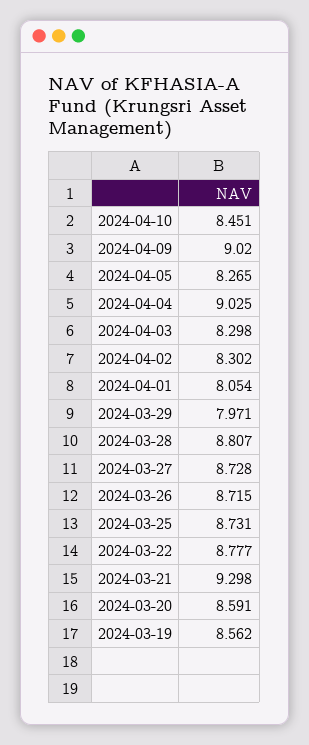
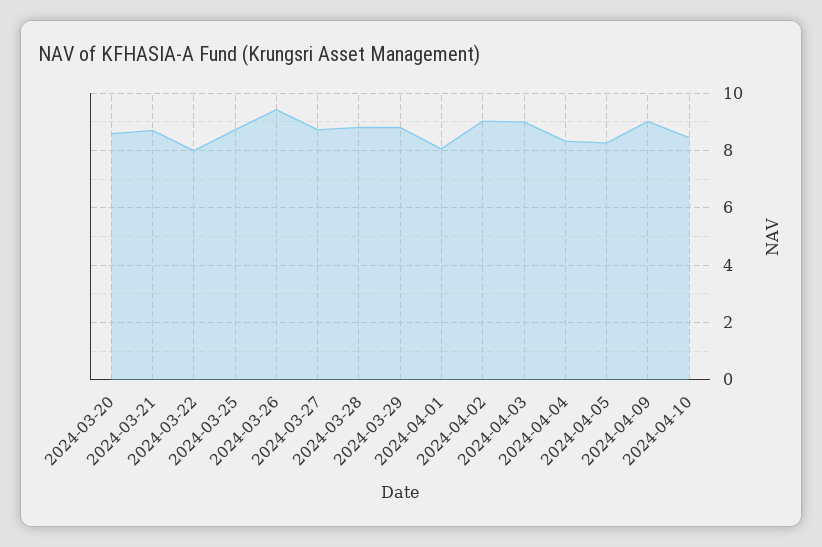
  {
    "2024-04-10": 8.451,
    "2024-04-09": 9.02,
    "2024-04-05": 8.265,
-   "2024-04-04": 9.025,
+   "2024-04-04": 8.25,
-   "2024-04-03": 8.298,
+   "2024-04-03": 9,
-   "2024-04-02": 8.302,
+   "2024-04-02": 9,
    "2024-04-01": 8.054,
-   "2024-03-29": 7.971,
+   "2024-03-29": 8.75,
    "2024-03-28": 8.807,
    "2024-03-27": 8.728,
-   "2024-03-26": 8.715,
+   "2024-03-26": 9.5,
    "2024-03-25": 8.731,
-   "2024-03-22": 8.777,
+   "2024-03-22": 8,
-   "2024-03-21": 9.298,
+   "2024-03-21": 8.75,
-   "2024-03-20": 8.591,
+   "2024-03-20": 8.591
-   "2024-03-19": 8.562
  }

